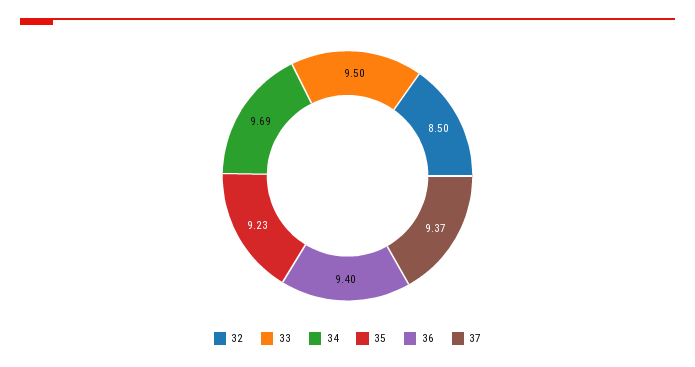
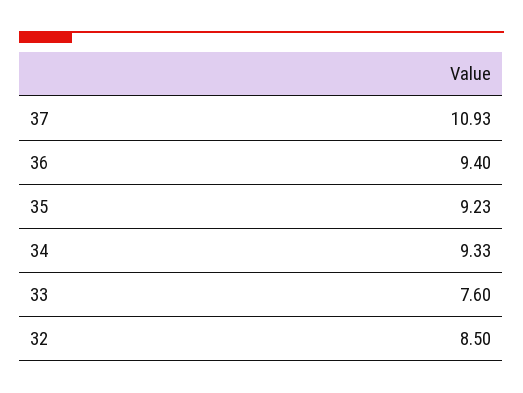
  {
    "32": 8.5,
-   "33": 9.5,
+   "33": 7.6,
-   "34": 9.69,
+   "34": 9.33,
    "35": 9.23,
    "36": 9.4,
-   "37": 9.37
+   "37": 10.93
  }

